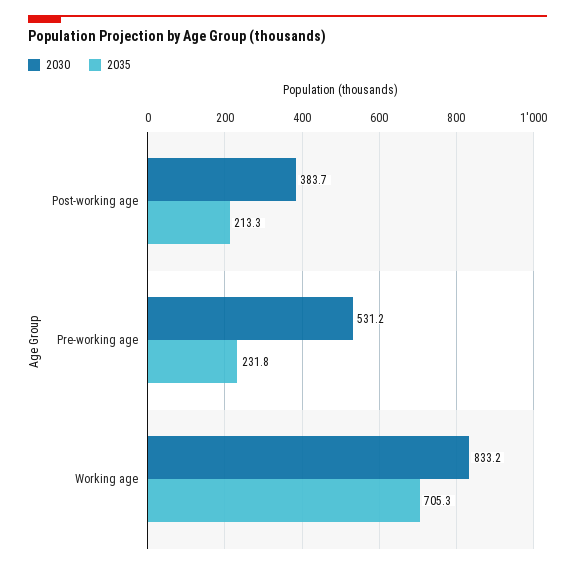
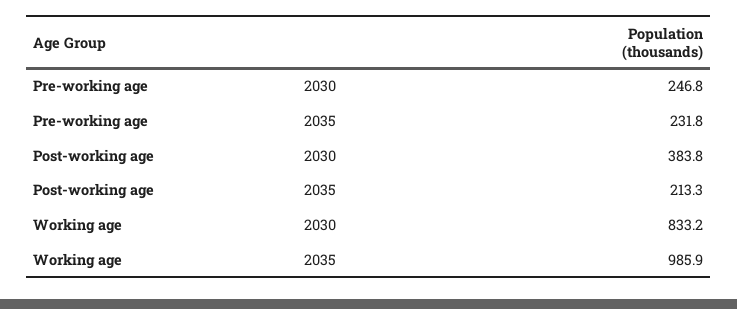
  {
    "2030": {
-     "Post-working age": 383.7,
+     "Post-working age": 383.8,
-     "Pre-working age": 531.2,
+     "Pre-working age": 246.8,
      "Working age": 833.2
    },
    "2035": {
      "Post-working age": 213.3,
      "Pre-working age": 231.8,
-     "Working age": 705.3
+     "Working age": 985.9
    }
  }

